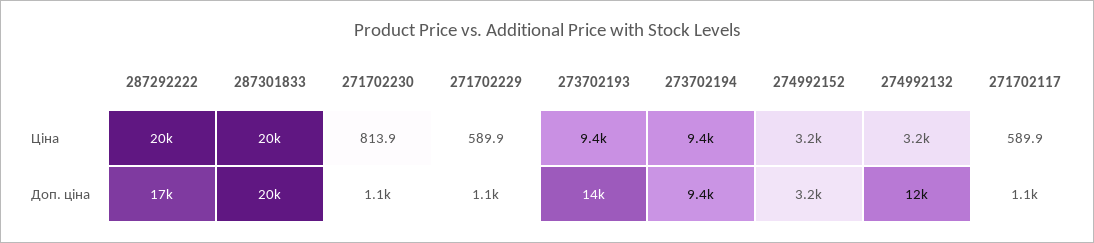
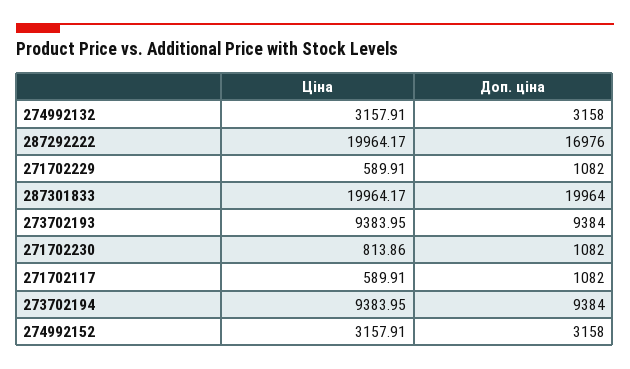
  {
    "287292222": {
      "Ціна": 19964.17,
      "Доп. ціна": 16976
    },
    "287301833": {
      "Ціна": 19964.17,
      "Доп. ціна": 19964
    },
    "271702230": {
      "Ціна": 813.86,
      "Доп. ціна": 1082
    },
    "271702229": {
      "Ціна": 589.91,
      "Доп. ціна": 1082
    },
    "273702193": {
      "Ціна": 9383.95,
-     "Доп. ціна": 14000
+     "Доп. ціна": 9384
    },
    "273702194": {
      "Ціна": 9383.95,
      "Доп. ціна": 9384
    },
    "274992152": {
      "Ціна": 3157.91,
      "Доп. ціна": 3158
    },
    "274992132": {
      "Ціна": 3157.91,
-     "Доп. ціна": 12000
+     "Доп. ціна": 3158
    },
    "271702117": {
      "Ціна": 589.91,
      "Доп. ціна": 1082
    }
  }

